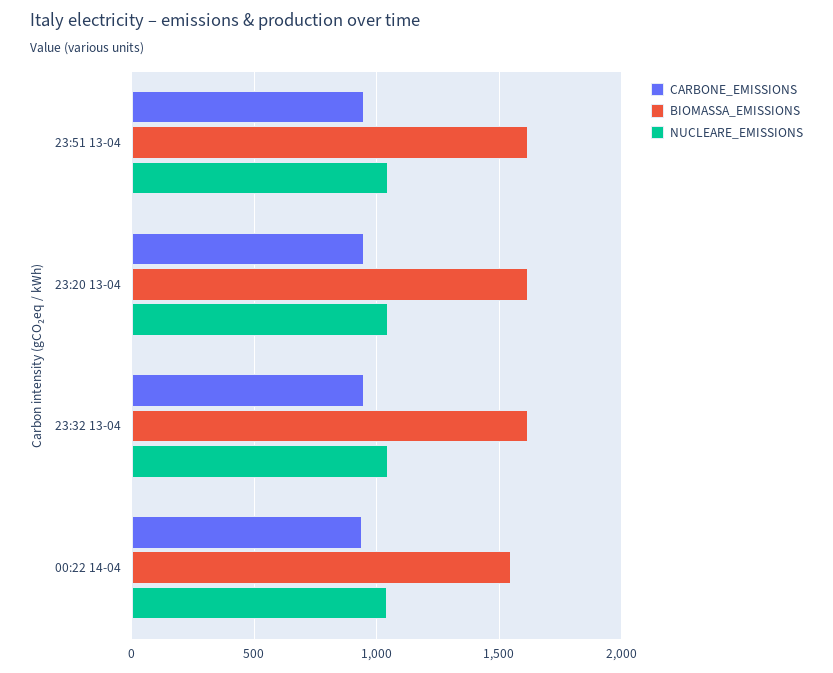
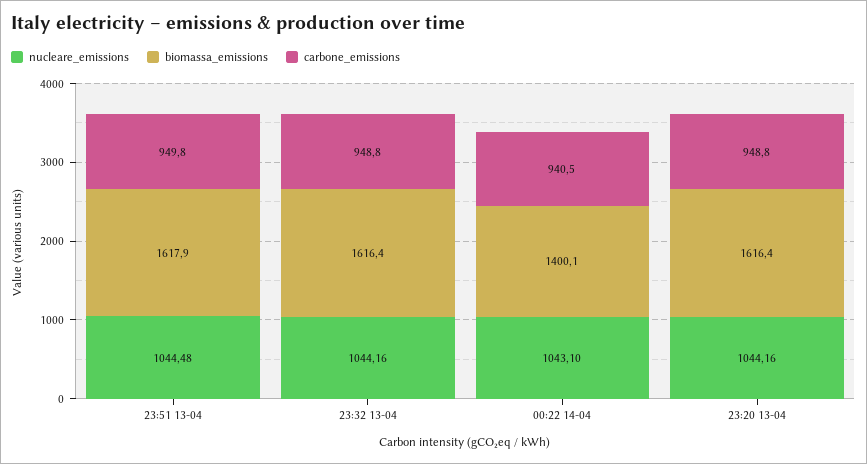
  {
    "CARBONE_EMISSIONS": {
      "23:51 13-04": 949.8,
      "23:20 13-04": 948.8,
      "23:32 13-04": 948.8,
      "00:22 14-04": 940.5
    },
    "BIOMASSA_EMISSIONS": {
      "23:51 13-04": 1617.9,
      "23:20 13-04": 1616.4,
      "23:32 13-04": 1616.4,
-     "00:22 14-04": 1550
+     "00:22 14-04": 1400.1
    },
    "NUCLEARE_EMISSIONS": {
      "23:51 13-04": 1044.48,
      "23:20 13-04": 1044.16,
      "23:32 13-04": 1044.16,
      "00:22 14-04": 1043.1
    }
  }

